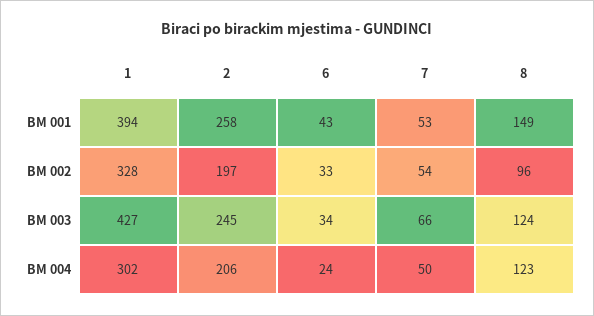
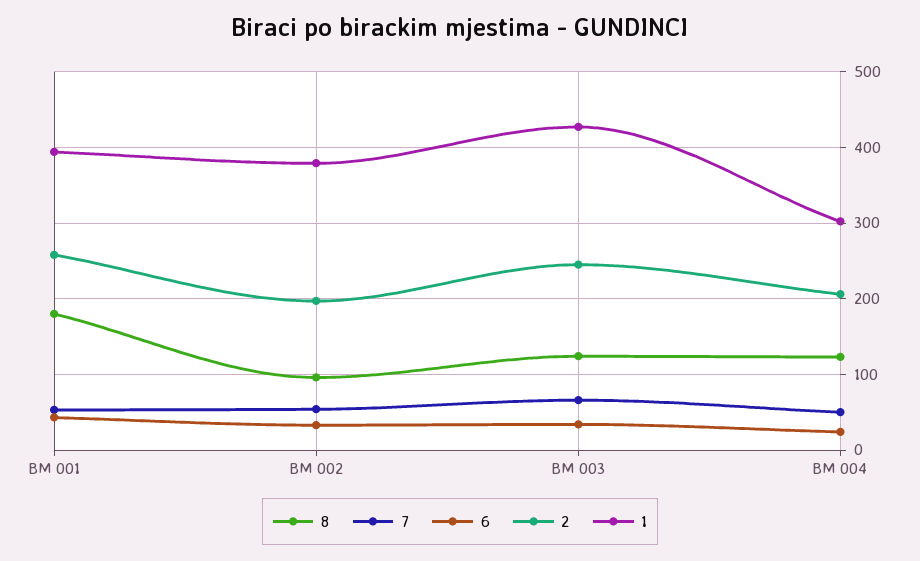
  {
    "1": {
      "BM 001": 394,
-     "BM 002": 328,
+     "BM 002": 380,
      "BM 003": 427,
      "BM 004": 302
    },
    "2": {
      "BM 001": 258,
      "BM 002": 197,
      "BM 003": 245,
      "BM 004": 206
    },
    "6": {
      "BM 001": 43,
      "BM 002": 33,
      "BM 003": 34,
      "BM 004": 24
    },
    "7": {
      "BM 001": 53,
      "BM 002": 54,
      "BM 003": 66,
      "BM 004": 50
    },
    "8": {
-     "BM 001": 149,
+     "BM 001": 180,
      "BM 002": 96,
      "BM 003": 124,
      "BM 004": 123
    }
  }

